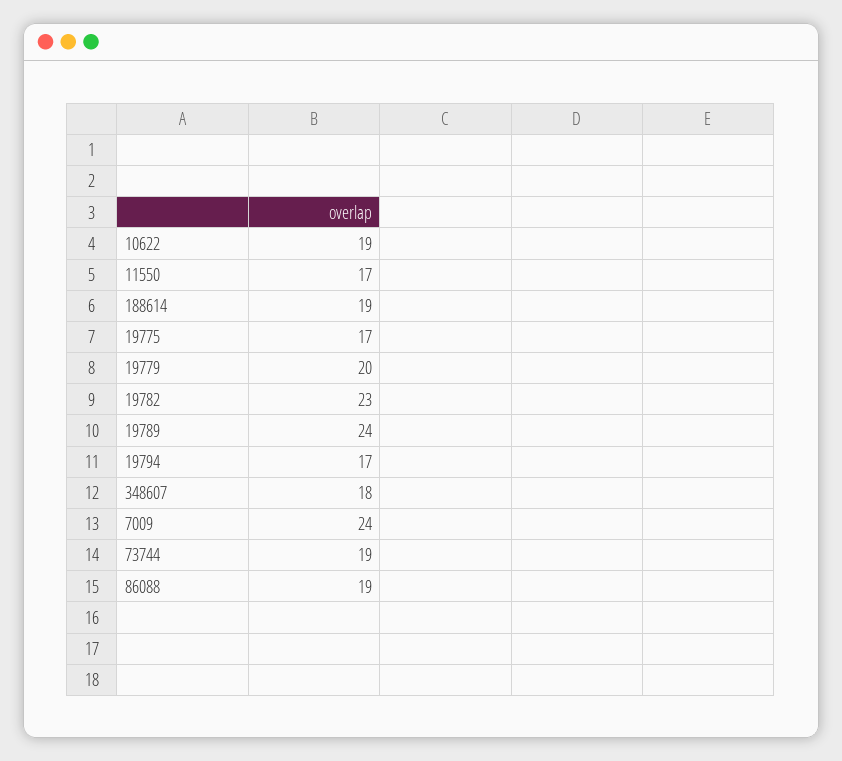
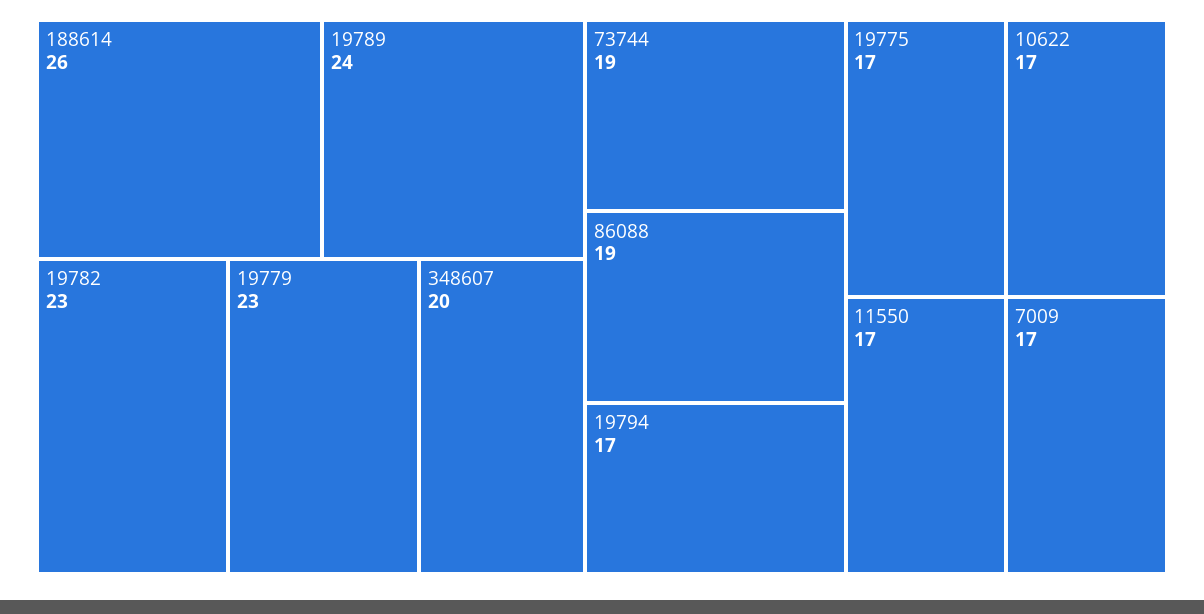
  {
-   "10622": 19,
+   "10622": 17,
    "11550": 17,
-   "188614": 19,
+   "188614": 26,
    "19775": 17,
-   "19779": 20,
+   "19779": 23,
    "19782": 23,
    "19789": 24,
    "19794": 17,
-   "348607": 18,
+   "348607": 20,
-   "7009": 24,
+   "7009": 17,
    "73744": 19,
    "86088": 19
  }

